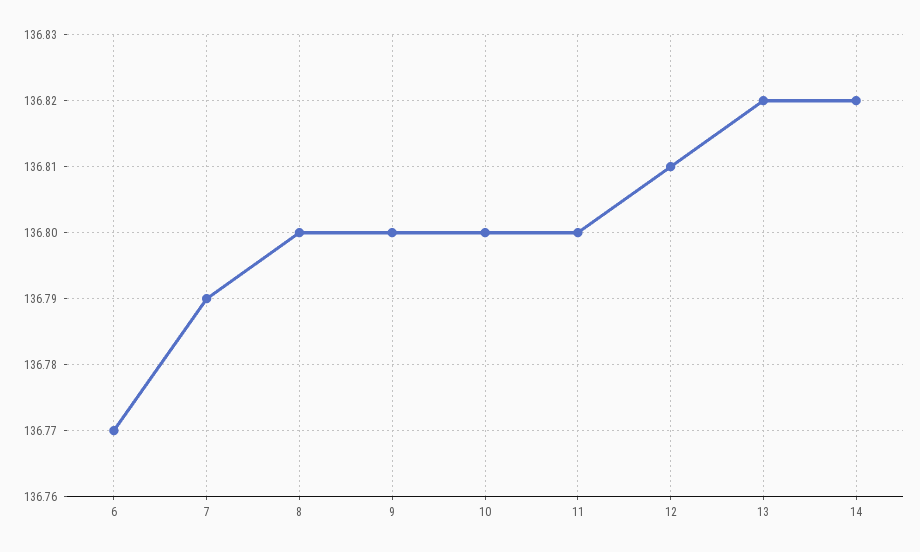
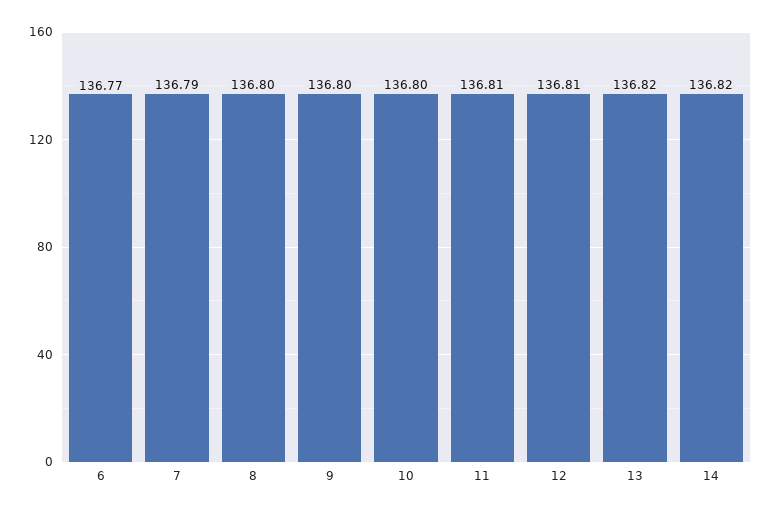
  {
    "6": 136.77,
    "7": 136.79,
    "8": 136.8,
    "9": 136.8,
    "10": 136.8,
-   "11": 136.8,
+   "11": 136.81,
    "12": 136.81,
    "13": 136.82,
    "14": 136.82
  }

